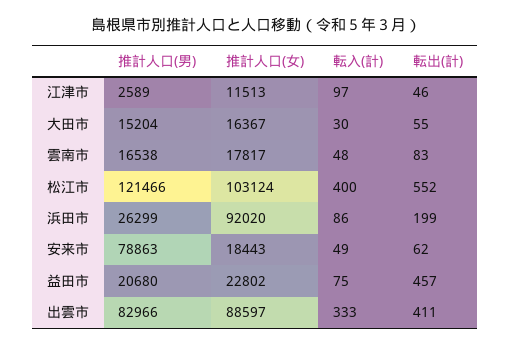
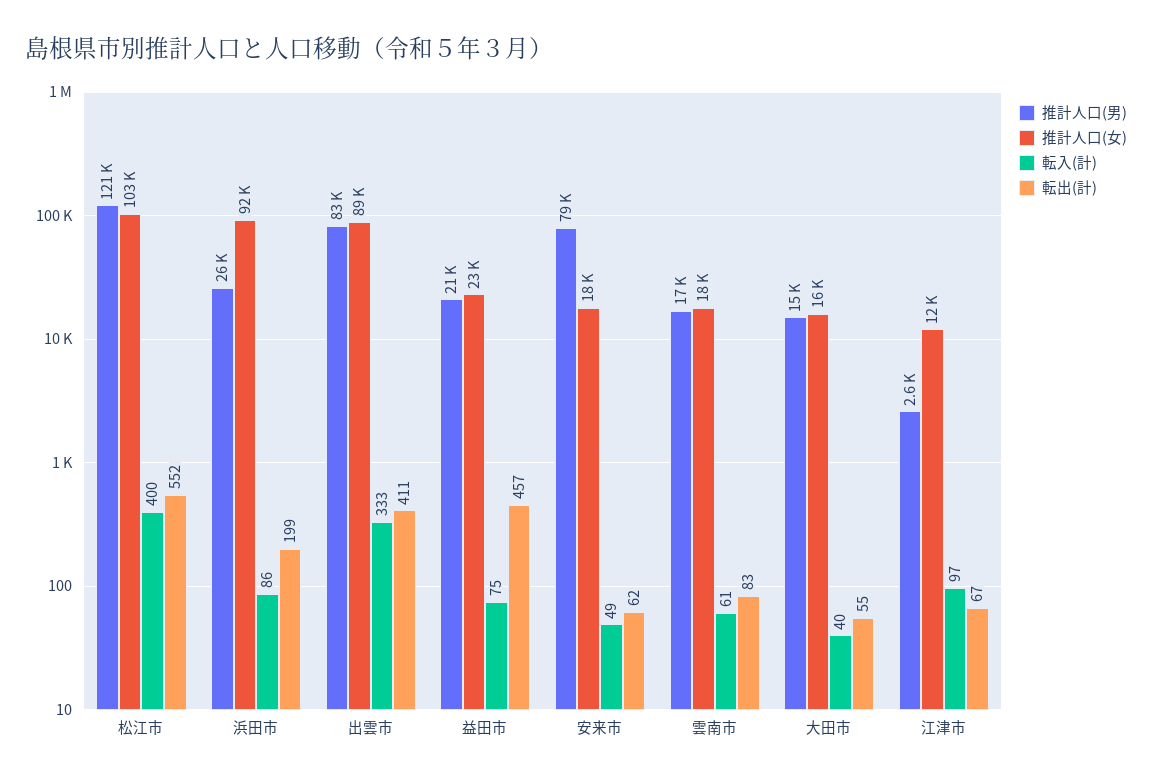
  {
    "推計人口(男)": {
      "江津市": 2589,
      "大田市": 15204,
      "雲南市": 16538,
      "松江市": 121466,
      "浜田市": 26299,
      "安来市": 78863,
      "益田市": 20680,
      "出雲市": 82966
    },
    "推計人口(女)": {
      "江津市": 11513,
      "大田市": 16367,
      "雲南市": 17817,
      "松江市": 103124,
      "浜田市": 92020,
      "安来市": 18443,
      "益田市": 22802,
      "出雲市": 88597
    },
    "転入(計)": {
      "江津市": 97,
-     "大田市": 30,
+     "大田市": 40,
-     "雲南市": 48,
+     "雲南市": 61,
      "松江市": 400,
      "浜田市": 86,
      "安来市": 49,
      "益田市": 75,
      "出雲市": 333
    },
    "転出(計)": {
-     "江津市": 46,
+     "江津市": 67,
      "大田市": 55,
      "雲南市": 83,
      "松江市": 552,
      "浜田市": 199,
      "安来市": 62,
      "益田市": 457,
      "出雲市": 411
    }
  }

